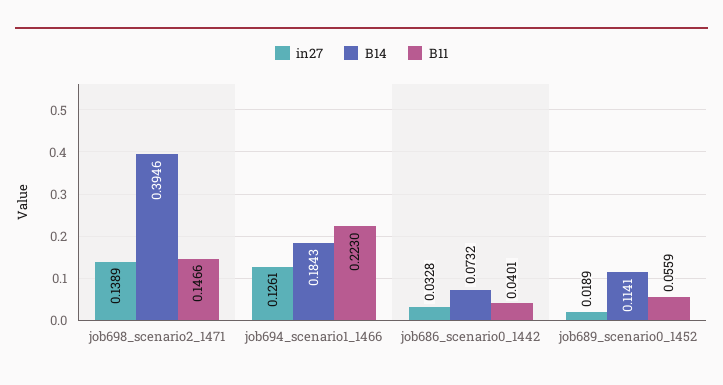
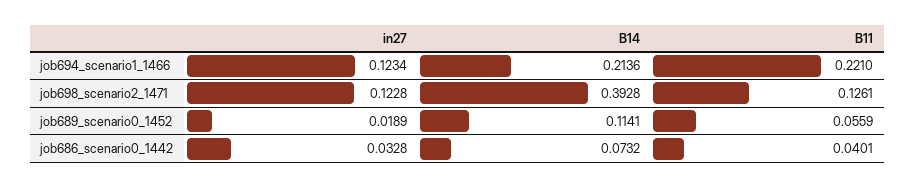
  {
    "in27": {
-     "job698_scenario2_1471": 0.1389,
+     "job698_scenario2_1471": 0.1228,
-     "job694_scenario1_1466": 0.1261,
+     "job694_scenario1_1466": 0.1234,
      "job686_scenario0_1442": 0.0328,
      "job689_scenario0_1452": 0.0189
    },
    "B14": {
-     "job698_scenario2_1471": 0.3946,
+     "job698_scenario2_1471": 0.3928,
-     "job694_scenario1_1466": 0.1843,
+     "job694_scenario1_1466": 0.2136,
      "job686_scenario0_1442": 0.0732,
      "job689_scenario0_1452": 0.1141
    },
    "B11": {
-     "job698_scenario2_1471": 0.1466,
+     "job698_scenario2_1471": 0.1261,
-     "job694_scenario1_1466": 0.223,
+     "job694_scenario1_1466": 0.221,
      "job686_scenario0_1442": 0.0401,
      "job689_scenario0_1452": 0.0559
    }
  }

